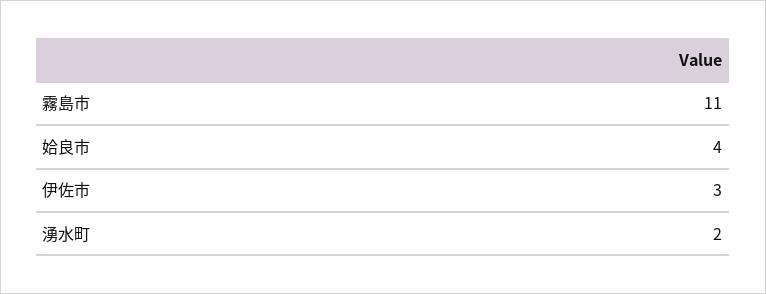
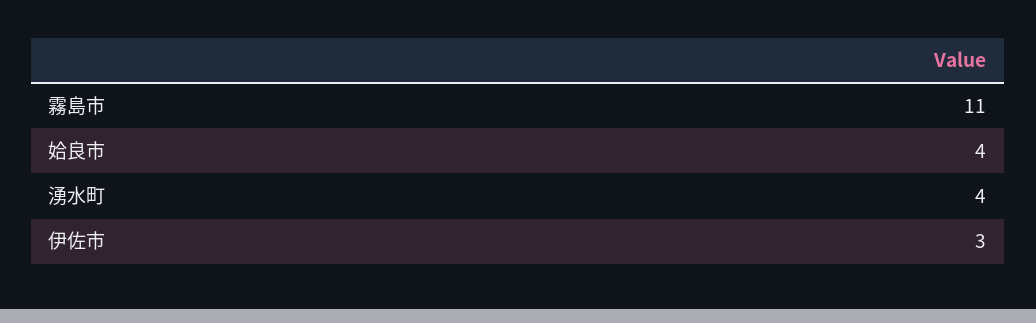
  {
    "霧島市": 11,
    "姶良市": 4,
    "伊佐市": 3,
-   "湧水町": 2
+   "湧水町": 4
  }

